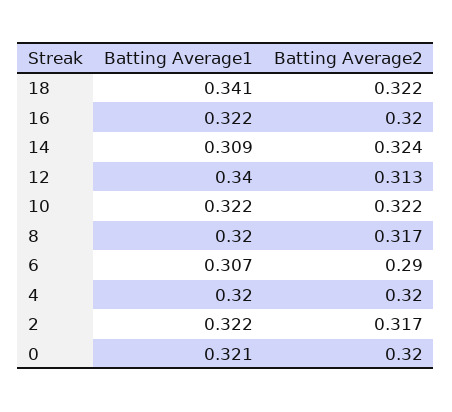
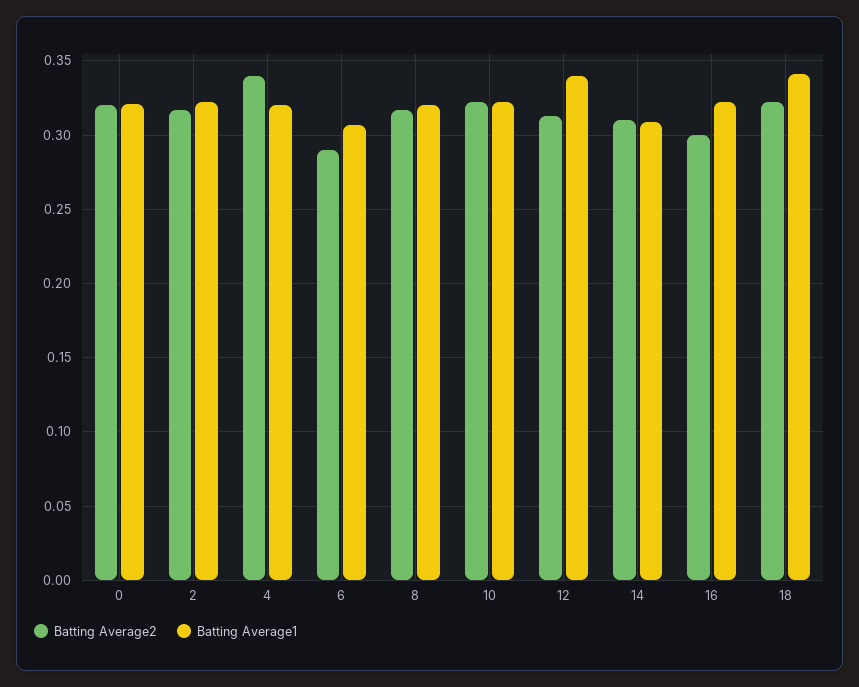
  {
    "Batting Average1": {
      "18": 0.341,
      "16": 0.322,
      "14": 0.309,
      "12": 0.34,
      "10": 0.322,
      "8": 0.32,
      "6": 0.307,
      "4": 0.32,
      "2": 0.322,
      "0": 0.321
    },
    "Batting Average2": {
      "18": 0.322,
-     "16": 0.32,
+     "16": 0.3,
-     "14": 0.324,
+     "14": 0.31,
      "12": 0.313,
      "10": 0.322,
      "8": 0.317,
      "6": 0.29,
-     "4": 0.32,
+     "4": 0.34,
      "2": 0.317,
      "0": 0.32
    }
  }

